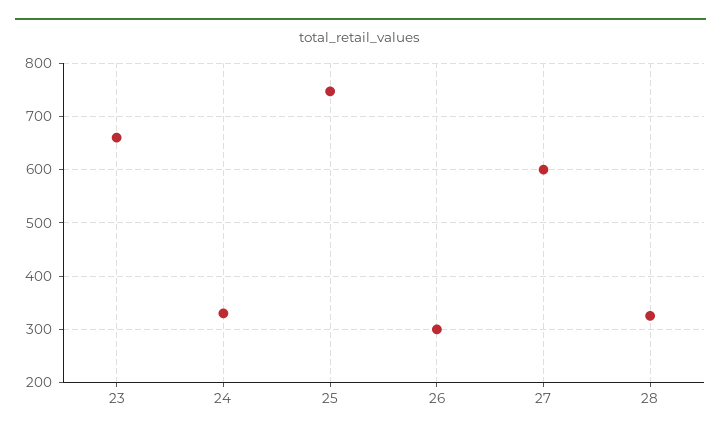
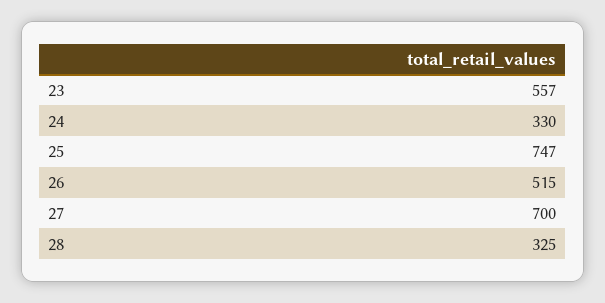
  {
-   "23": 660,
+   "23": 557,
    "24": 330,
    "25": 747,
-   "26": 300,
+   "26": 515,
-   "27": 600,
+   "27": 700,
    "28": 325
  }

